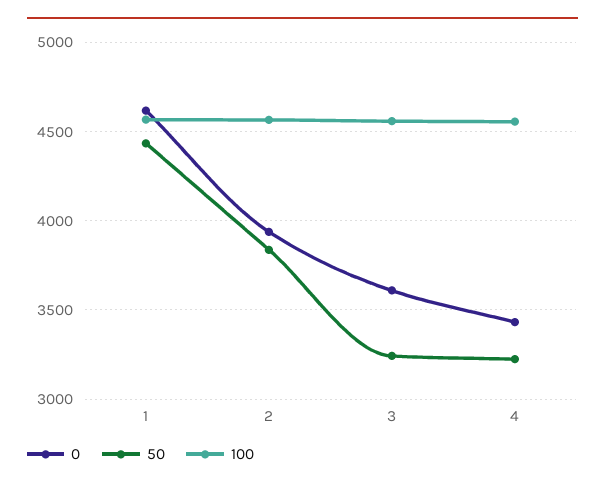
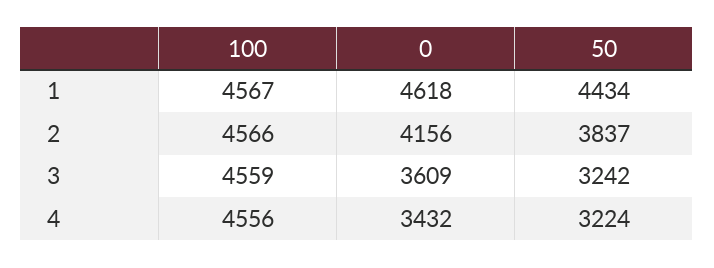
  {
    "0": {
      "1": 4618,
-     "2": 3950,
+     "2": 4156,
      "3": 3609,
      "4": 3432
    },
    "50": {
      "1": 4434,
      "2": 3837,
      "3": 3242,
      "4": 3224
    },
    "100": {
      "1": 4567,
      "2": 4566,
      "3": 4559,
      "4": 4556
    }
  }

